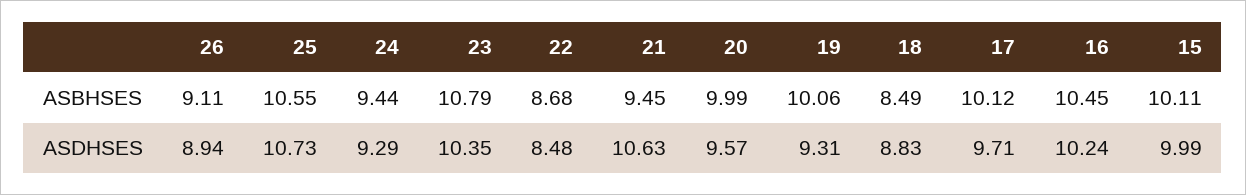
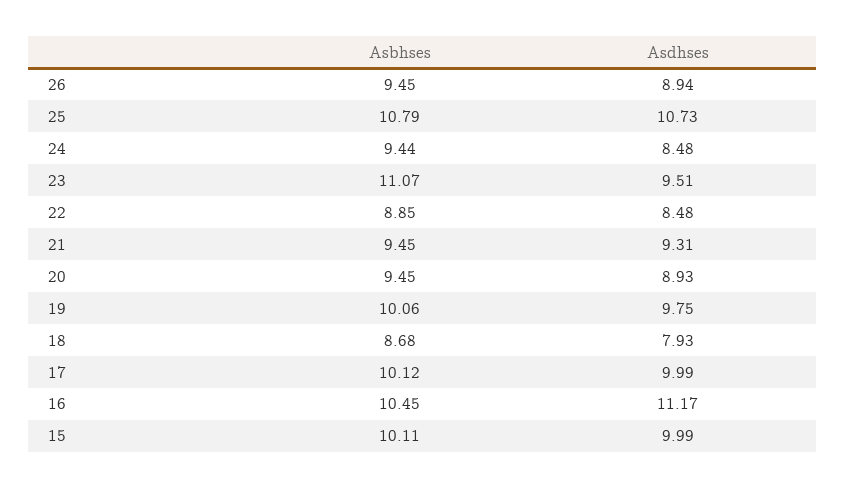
  {
    "26": {
-     "ASBHSES": 9.11,
+     "ASBHSES": 9.45,
      "ASDHSES": 8.94
    },
    "25": {
-     "ASBHSES": 10.55,
+     "ASBHSES": 10.79,
      "ASDHSES": 10.73
    },
    "24": {
      "ASBHSES": 9.44,
-     "ASDHSES": 9.29
+     "ASDHSES": 8.48
    },
    "23": {
-     "ASBHSES": 10.79,
+     "ASBHSES": 11.07,
-     "ASDHSES": 10.35
+     "ASDHSES": 9.51
    },
    "22": {
-     "ASBHSES": 8.68,
+     "ASBHSES": 8.85,
      "ASDHSES": 8.48
    },
    "21": {
      "ASBHSES": 9.45,
-     "ASDHSES": 10.63
+     "ASDHSES": 9.31
    },
    "20": {
-     "ASBHSES": 9.99,
+     "ASBHSES": 9.45,
-     "ASDHSES": 9.57
+     "ASDHSES": 8.93
    },
    "19": {
      "ASBHSES": 10.06,
-     "ASDHSES": 9.31
+     "ASDHSES": 9.75
    },
    "18": {
-     "ASBHSES": 8.49,
+     "ASBHSES": 8.68,
-     "ASDHSES": 8.83
+     "ASDHSES": 7.93
    },
    "17": {
      "ASBHSES": 10.12,
-     "ASDHSES": 9.71
+     "ASDHSES": 9.99
    },
    "16": {
      "ASBHSES": 10.45,
-     "ASDHSES": 10.24
+     "ASDHSES": 11.17
    },
    "15": {
      "ASBHSES": 10.11,
      "ASDHSES": 9.99
    }
  }

